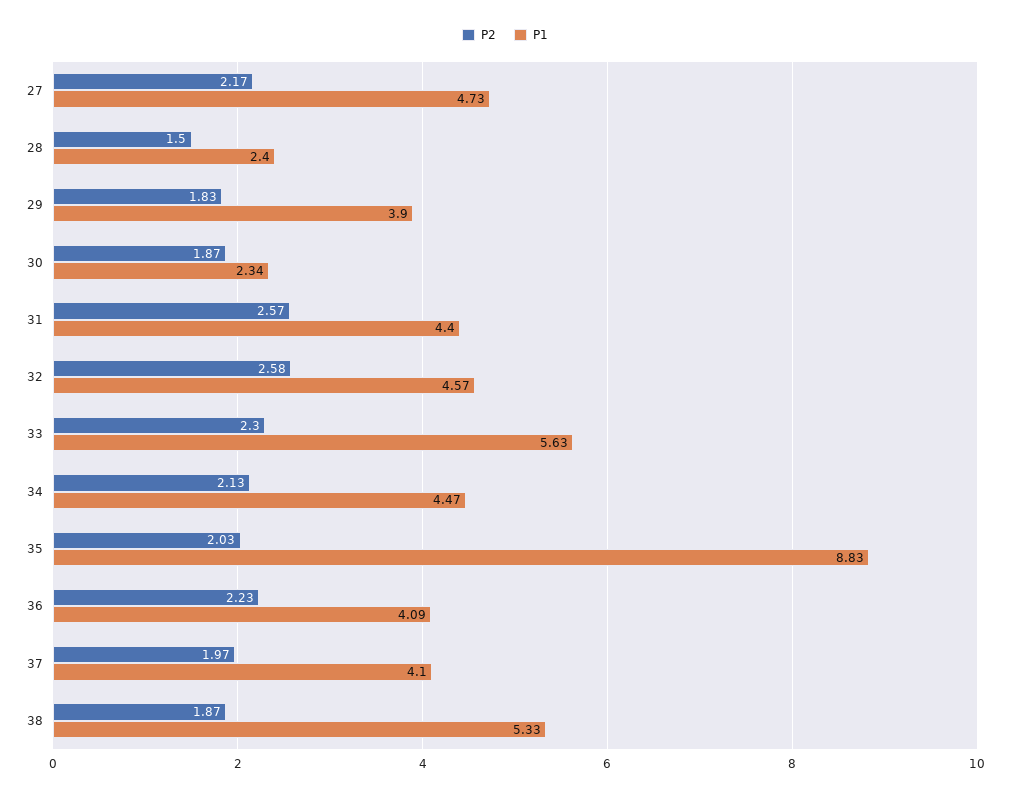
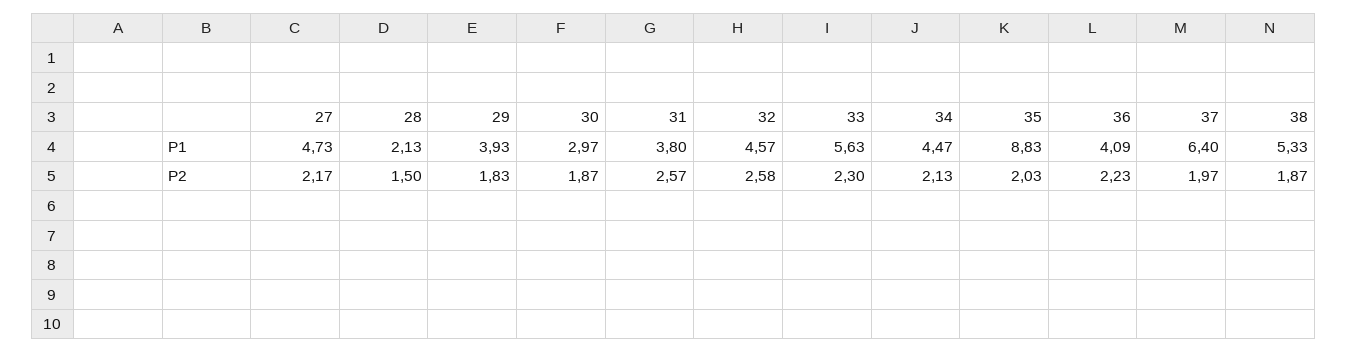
  {
    "P2": {
      "27": 2.17,
      "28": 1.5,
      "29": 1.83,
      "30": 1.87,
      "31": 2.57,
      "32": 2.58,
      "33": 2.3,
      "34": 2.13,
      "35": 2.03,
      "36": 2.23,
      "37": 1.97,
      "38": 1.87
    },
    "P1": {
      "27": 4.73,
-     "28": 2.4,
+     "28": 2.13,
-     "29": 3.9,
+     "29": 3.93,
-     "30": 2.34,
+     "30": 2.97,
-     "31": 4.4,
+     "31": 3.8,
      "32": 4.57,
      "33": 5.63,
      "34": 4.47,
      "35": 8.83,
      "36": 4.09,
-     "37": 4.1,
+     "37": 6.4,
      "38": 5.33
    }
  }

